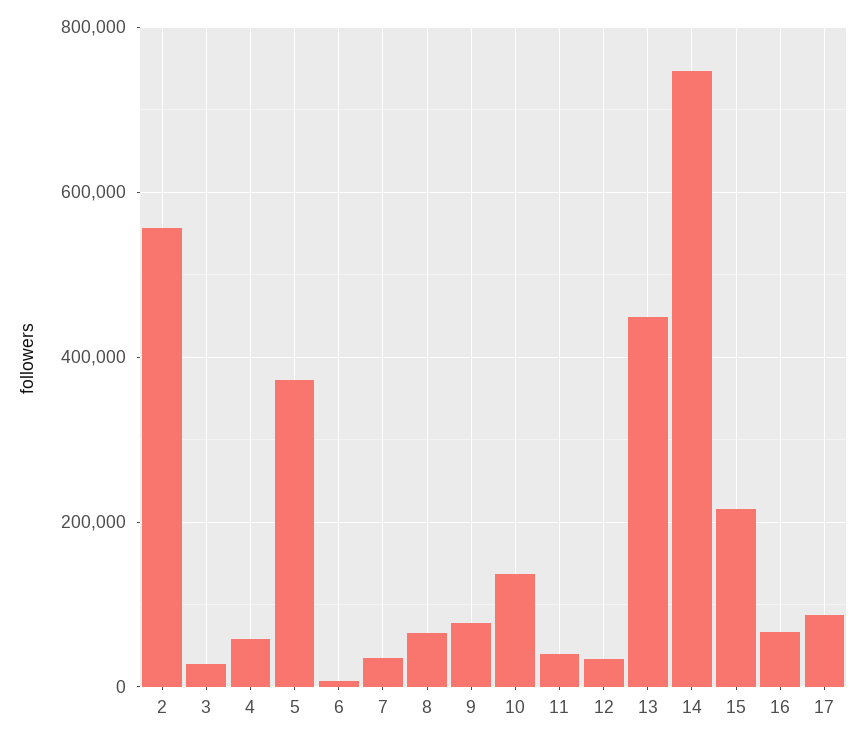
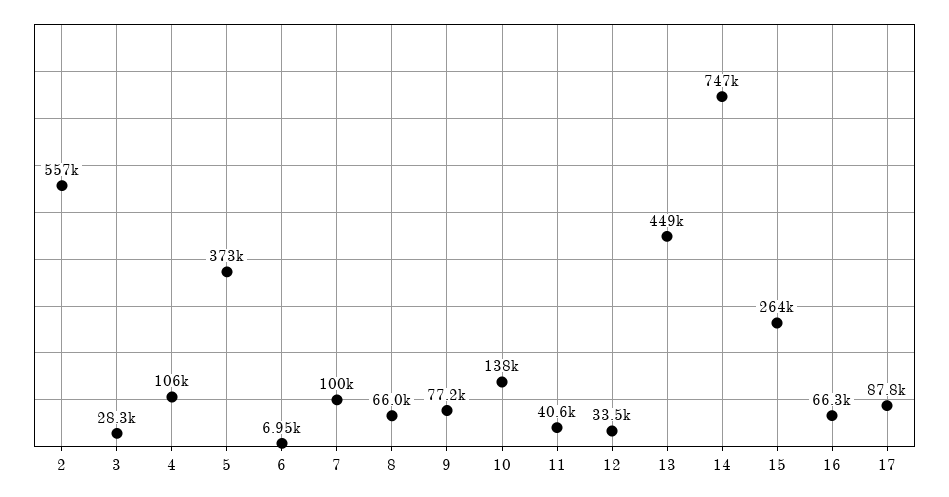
  {
    "2": 557000,
    "3": 28300,
-   "4": 60000,
+   "4": 106000,
    "5": 373000,
    "6": 6950,
-   "7": 40000,
+   "7": 100000,
    "8": 66000,
    "9": 77200,
    "10": 138000,
    "11": 40600,
    "12": 33500,
    "13": 449000,
    "14": 747000,
-   "15": 220000,
+   "15": 264000,
    "16": 66300,
    "17": 87800
  }

